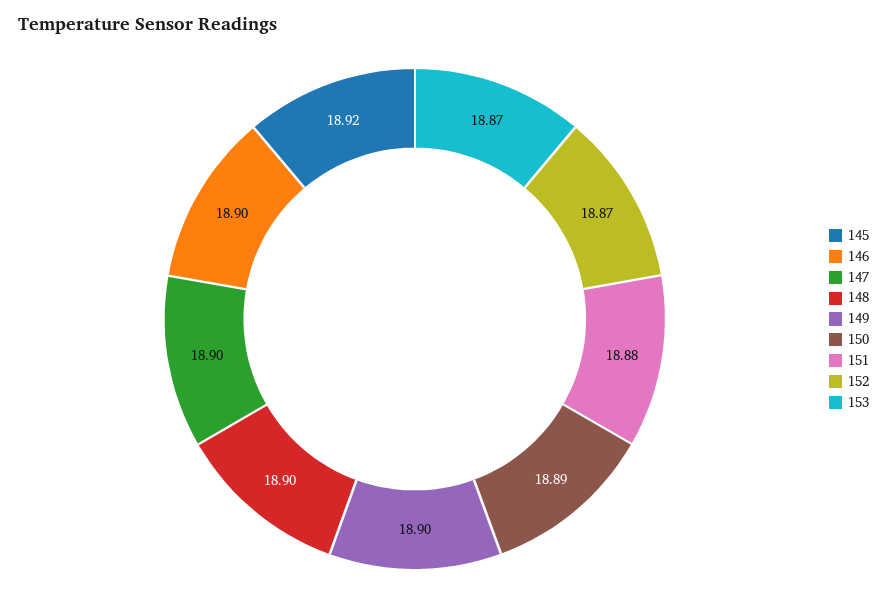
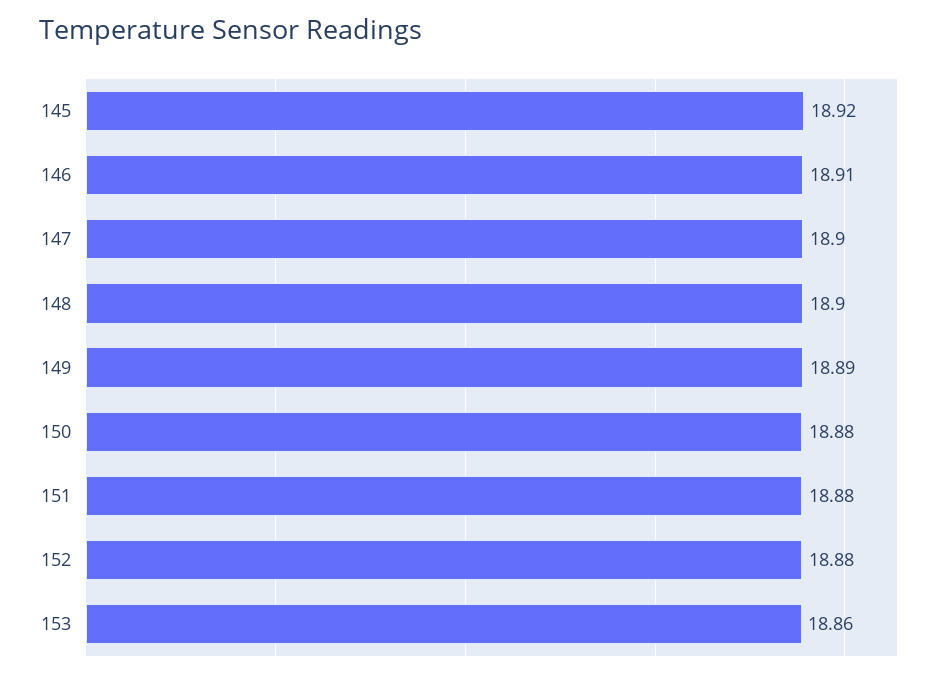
  {
    "145": 18.92,
-   "146": 18.9,
+   "146": 18.91,
    "147": 18.9,
    "148": 18.9,
-   "149": 18.9,
+   "149": 18.89,
-   "150": 18.89,
+   "150": 18.88,
    "151": 18.88,
-   "152": 18.87,
+   "152": 18.88,
-   "153": 18.87
+   "153": 18.86
  }

